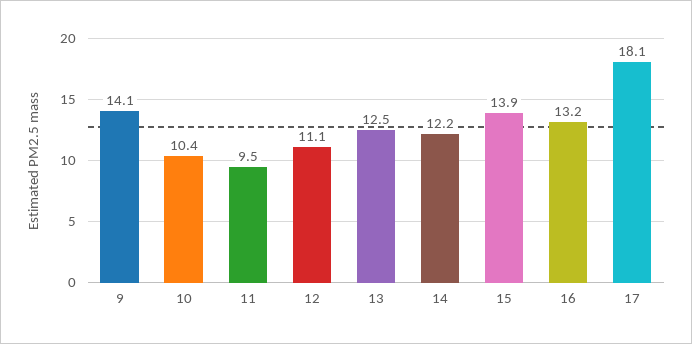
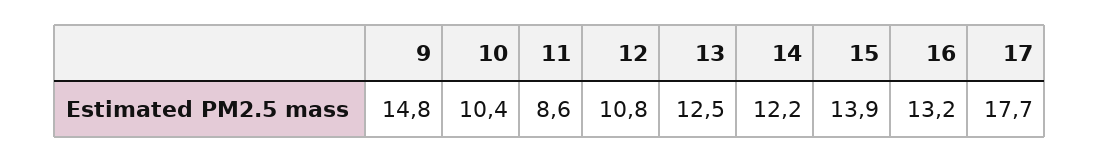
  {
-   "9": 14.1,
+   "9": 14.8,
    "10": 10.4,
-   "11": 9.5,
+   "11": 8.6,
-   "12": 11.1,
+   "12": 10.8,
    "13": 12.5,
    "14": 12.2,
    "15": 13.9,
    "16": 13.2,
-   "17": 18.1
+   "17": 17.7
  }

